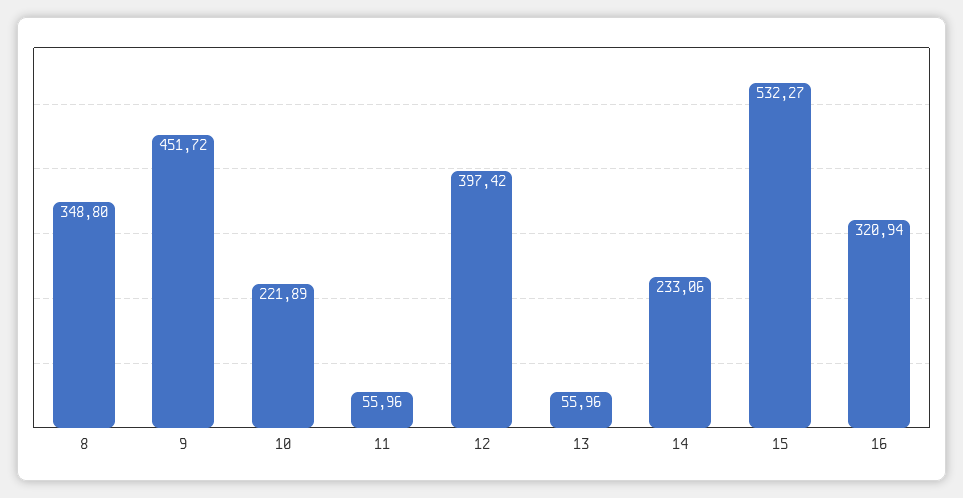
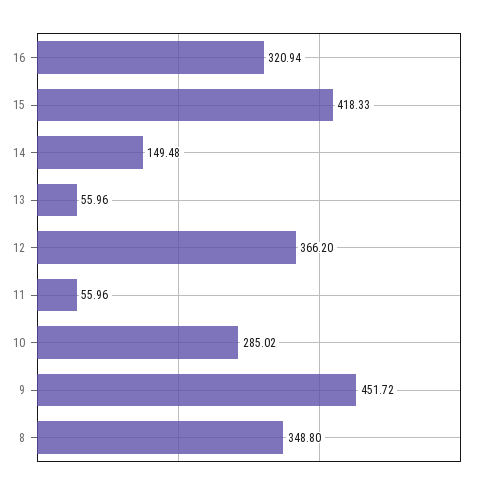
  {
    "8": 348.8,
    "9": 451.72,
-   "10": 221.89,
+   "10": 285.02,
    "11": 55.96,
-   "12": 397.42,
+   "12": 366.2,
    "13": 55.96,
-   "14": 233.06,
+   "14": 149.48,
-   "15": 532.27,
+   "15": 418.33,
    "16": 320.94
  }

